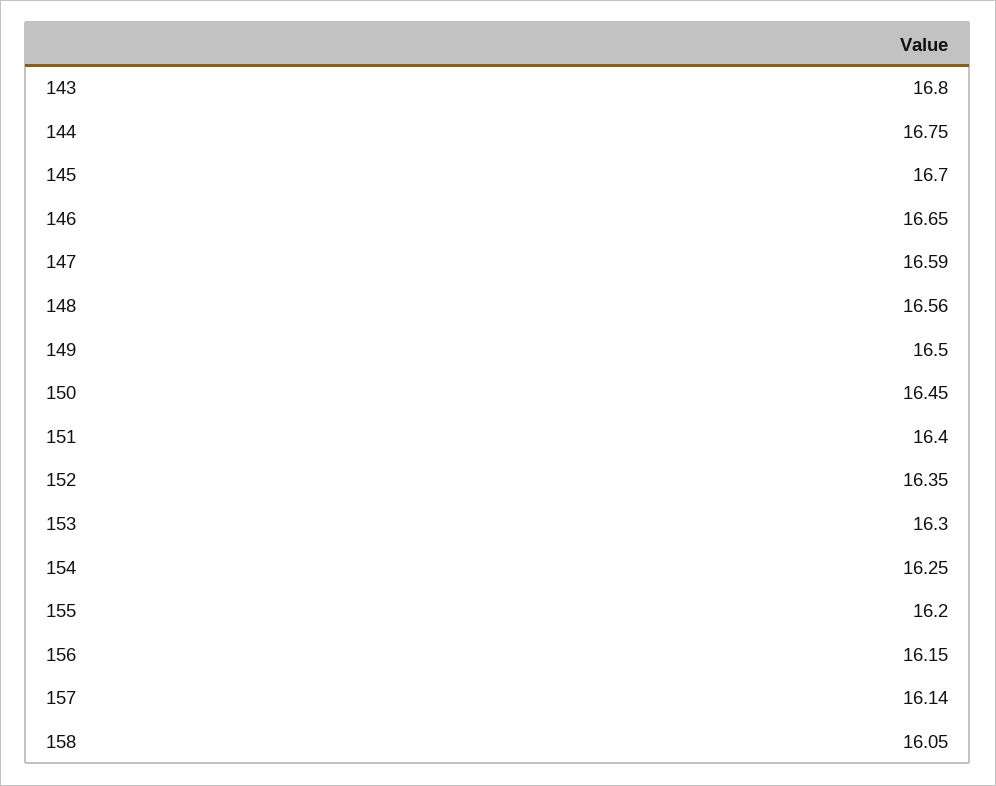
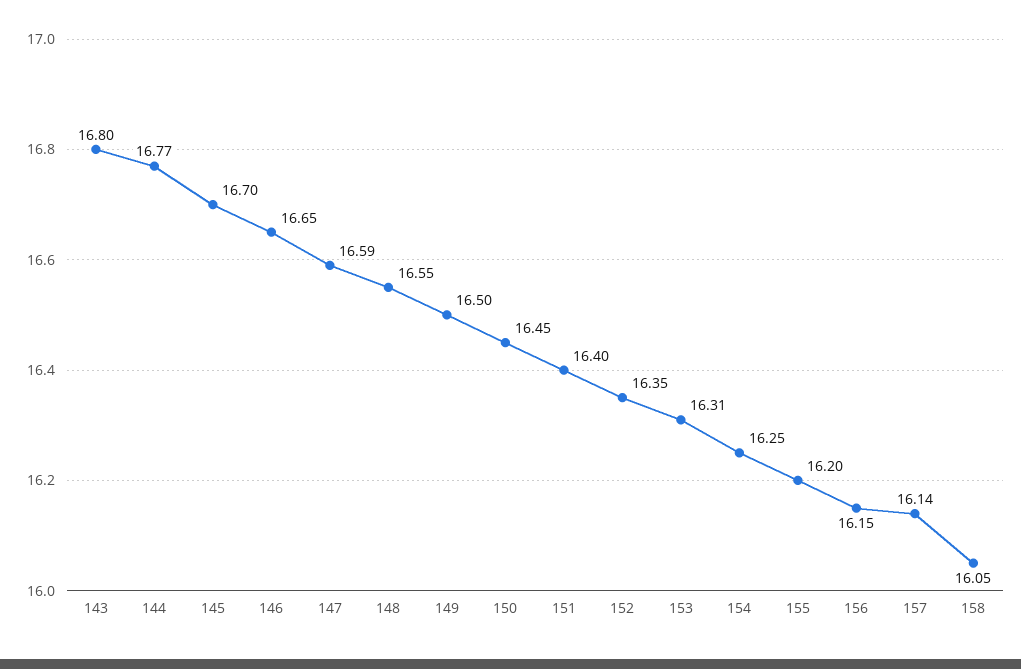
  {
    "143": 16.8,
-   "144": 16.75,
+   "144": 16.77,
    "145": 16.7,
    "146": 16.65,
    "147": 16.59,
-   "148": 16.56,
+   "148": 16.55,
    "149": 16.5,
    "150": 16.45,
    "151": 16.4,
    "152": 16.35,
-   "153": 16.3,
+   "153": 16.31,
    "154": 16.25,
    "155": 16.2,
    "156": 16.15,
    "157": 16.14,
    "158": 16.05
  }

